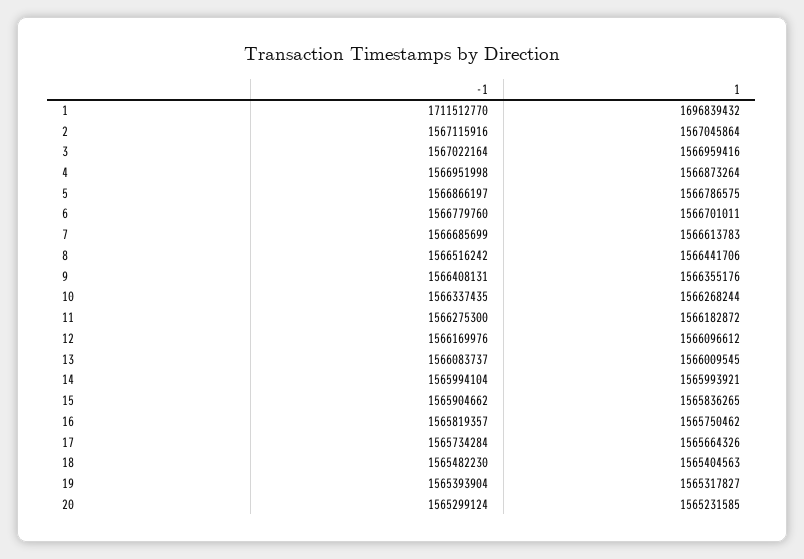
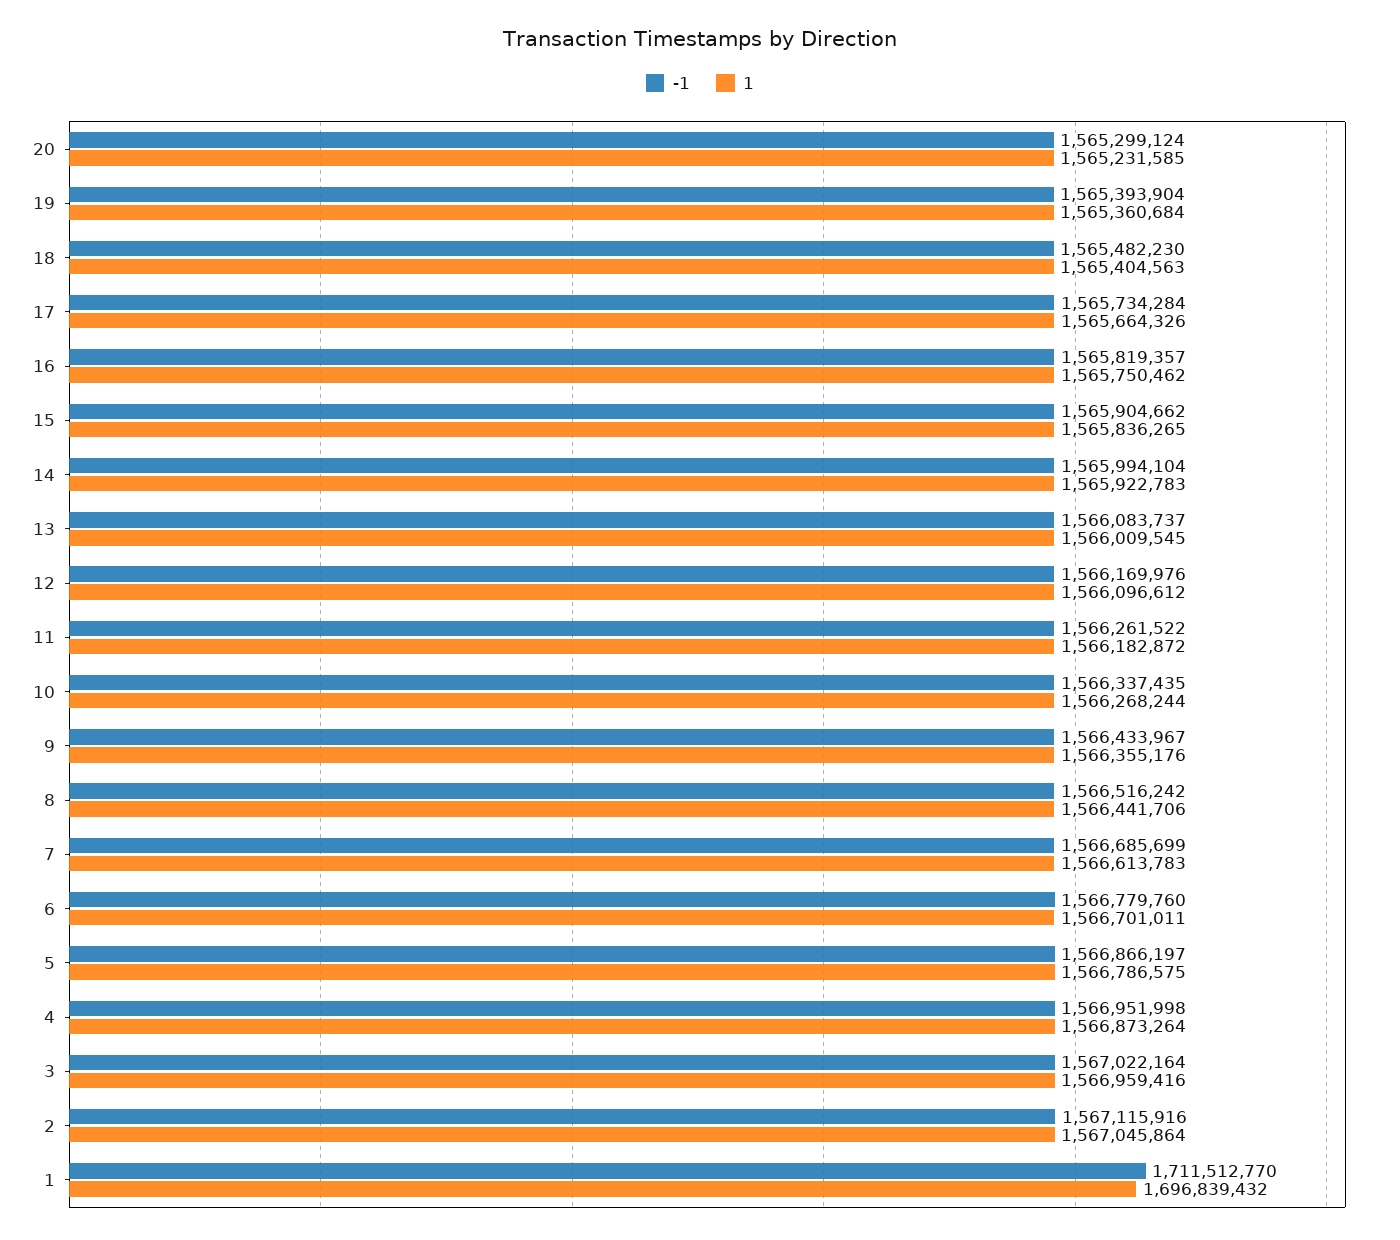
  {
    "-1": {
      "1": 1711512770,
      "2": 1567115916,
      "3": 1567022164,
      "4": 1566951998,
      "5": 1566866197,
      "6": 1566779760,
      "7": 1566685699,
      "8": 1566516242,
-     "9": 1566408131,
+     "9": 1566433967,
      "10": 1566337435,
-     "11": 1566275300,
+     "11": 1566261522,
      "12": 1566169976,
      "13": 1566083737,
      "14": 1565994104,
      "15": 1565904662,
      "16": 1565819357,
      "17": 1565734284,
      "18": 1565482230,
      "19": 1565393904,
      "20": 1565299124
    },
    "1": {
      "1": 1696839432,
      "2": 1567045864,
      "3": 1566959416,
      "4": 1566873264,
      "5": 1566786575,
      "6": 1566701011,
      "7": 1566613783,
      "8": 1566441706,
      "9": 1566355176,
      "10": 1566268244,
      "11": 1566182872,
      "12": 1566096612,
      "13": 1566009545,
-     "14": 1565993921,
+     "14": 1565922783,
      "15": 1565836265,
      "16": 1565750462,
      "17": 1565664326,
      "18": 1565404563,
-     "19": 1565317827,
+     "19": 1565360684,
      "20": 1565231585
    }
  }

